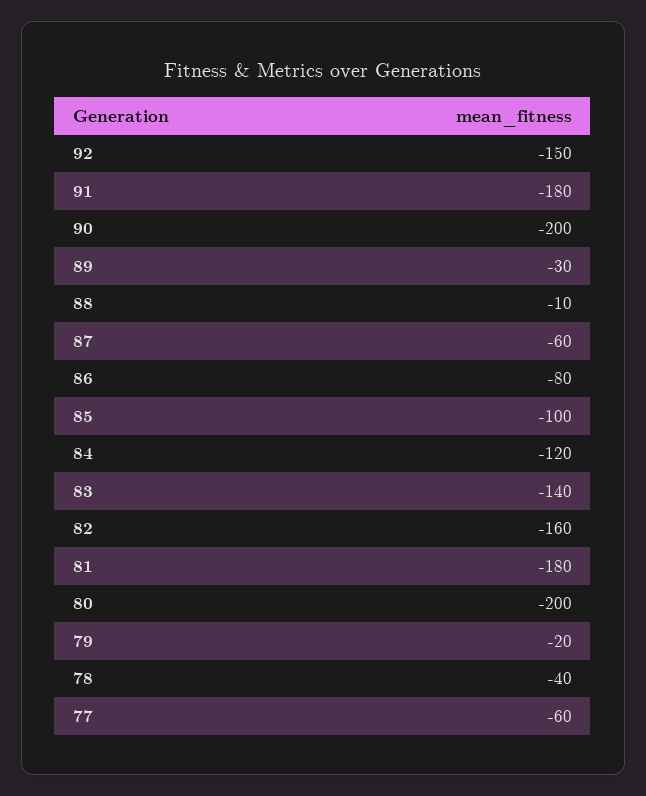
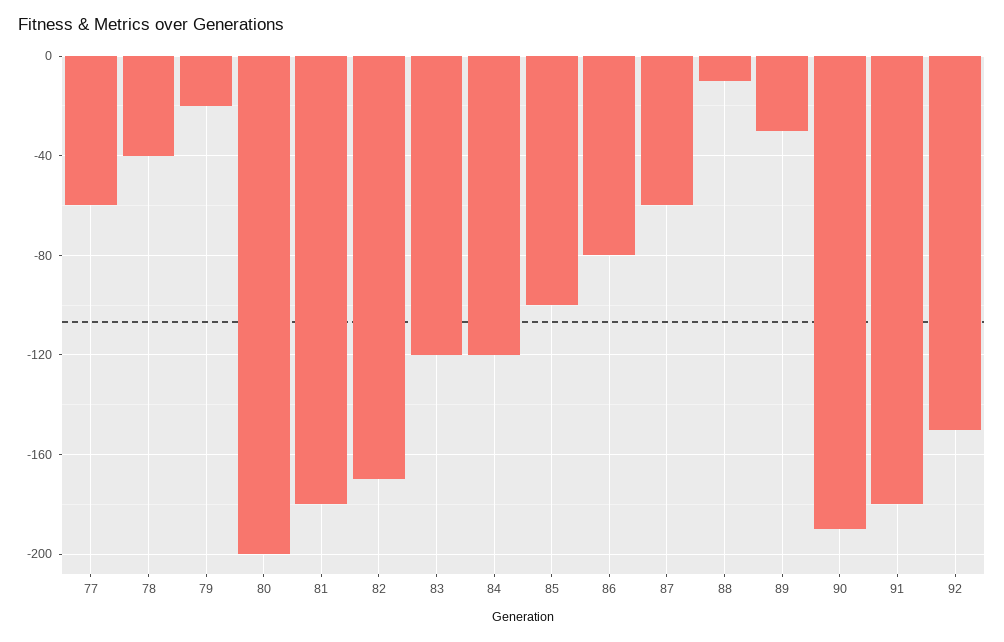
  {
    "92": -150,
    "91": -180,
-   "90": -200,
+   "90": -190,
    "89": -30,
    "88": -10,
    "87": -60,
    "86": -80,
    "85": -100,
    "84": -120,
-   "83": -140,
+   "83": -120,
-   "82": -160,
+   "82": -170,
    "81": -180,
    "80": -200,
    "79": -20,
    "78": -40,
    "77": -60
  }

